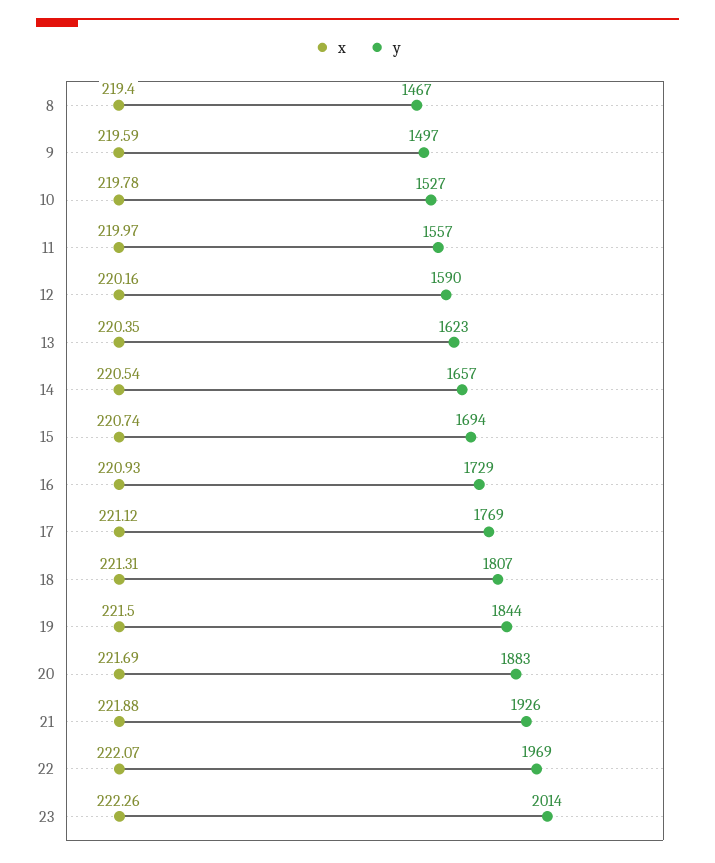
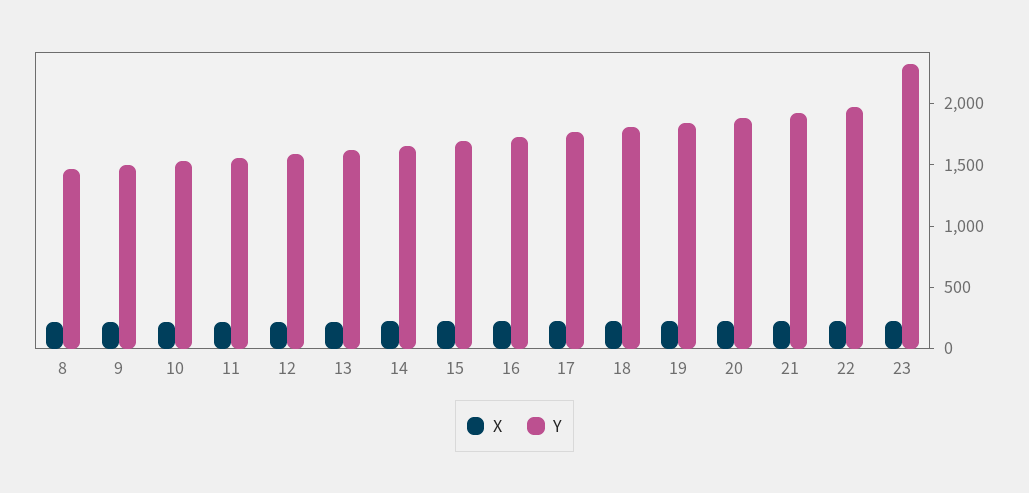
  {
    "x": {
      "8": 219.4,
      "9": 219.59,
      "10": 219.78,
      "11": 219.97,
      "12": 220.16,
      "13": 220.35,
      "14": 220.54,
      "15": 220.74,
      "16": 220.93,
      "17": 221.12,
      "18": 221.31,
      "19": 221.5,
      "20": 221.69,
      "21": 221.88,
      "22": 222.07,
      "23": 222.26
    },
    "y": {
      "8": 1467,
      "9": 1497,
      "10": 1527,
      "11": 1557,
      "12": 1590,
      "13": 1623,
      "14": 1657,
      "15": 1694,
      "16": 1729,
      "17": 1769,
      "18": 1807,
      "19": 1844,
      "20": 1883,
      "21": 1926,
      "22": 1969,
-     "23": 2014
+     "23": 2300
    }
  }

